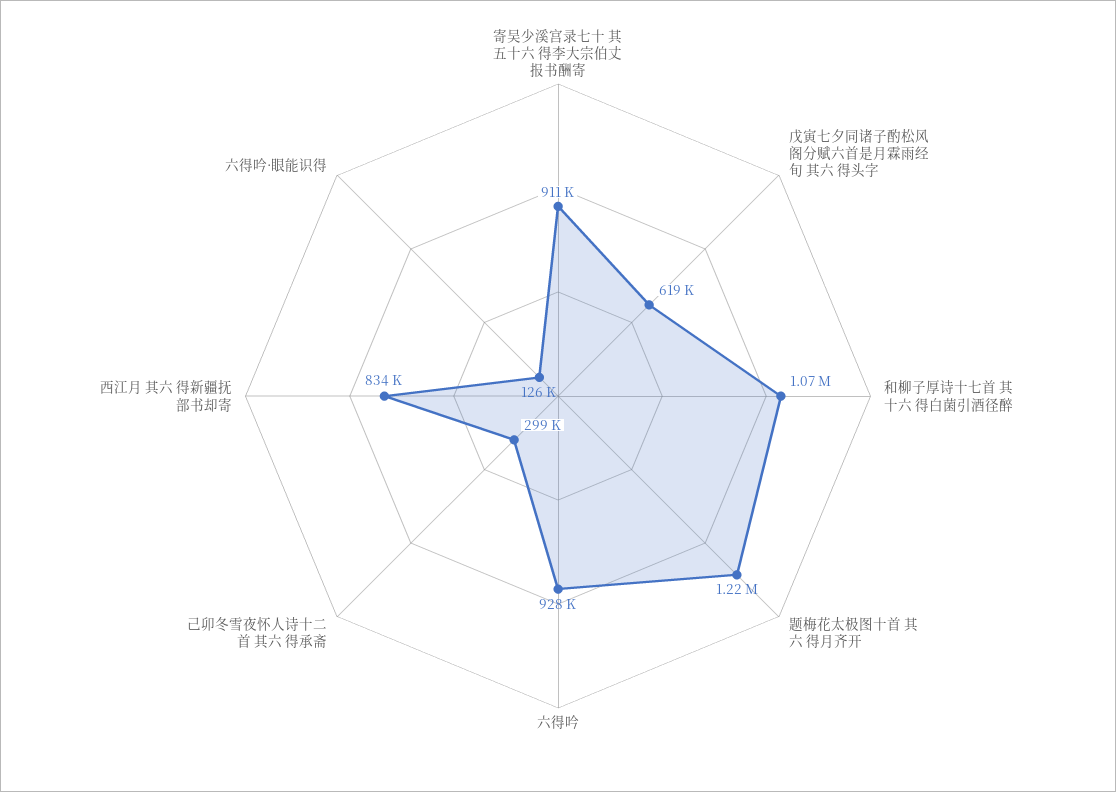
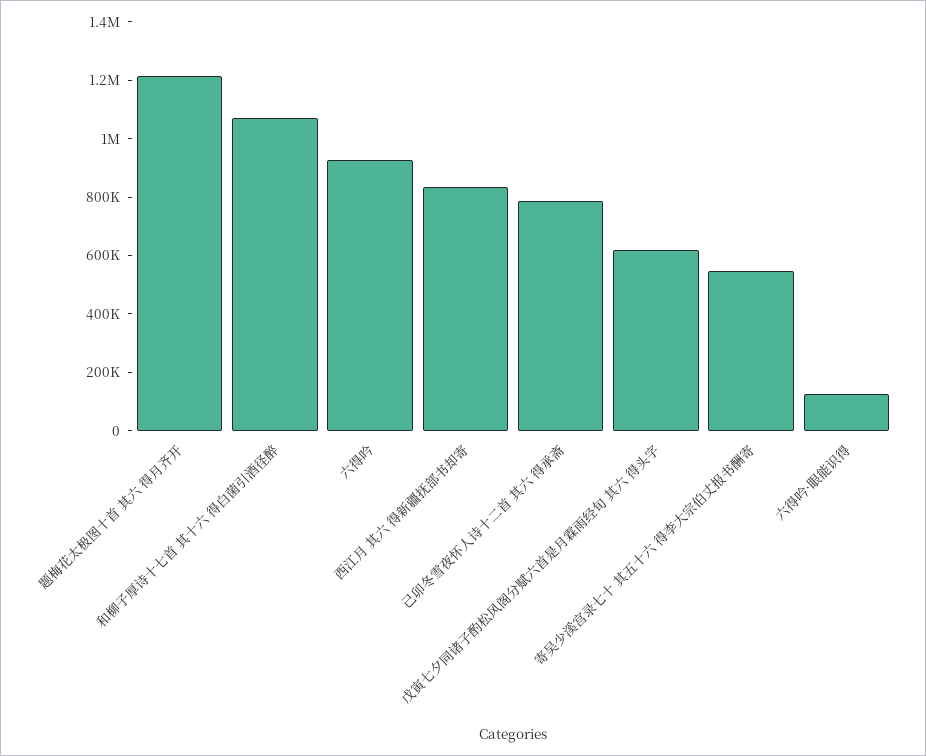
  {
-   "寄吴少溪宫录七十 其五十六 得李大宗伯丈报书酬寄": 911000,
+   "寄吴少溪宫录七十 其五十六 得李大宗伯丈报书酬寄": 550000,
    "戊寅七夕同诸子酌松风阁分赋六首是月霖雨经旬 其六 得头字": 619000,
    "和柳子厚诗十七首 其十六 得白菌引酒径醉": 1070000,
    "题梅花太极图十首 其六 得月齐开": 1220000,
    "六得吟": 928000,
-   "己卯冬雪夜怀人诗十二首 其六 得承斋": 299000,
+   "己卯冬雪夜怀人诗十二首 其六 得承斋": 800000,
    "西江月 其六 得新疆抚部书却寄": 834000,
    "六得吟·眼能识得": 126000
  }

